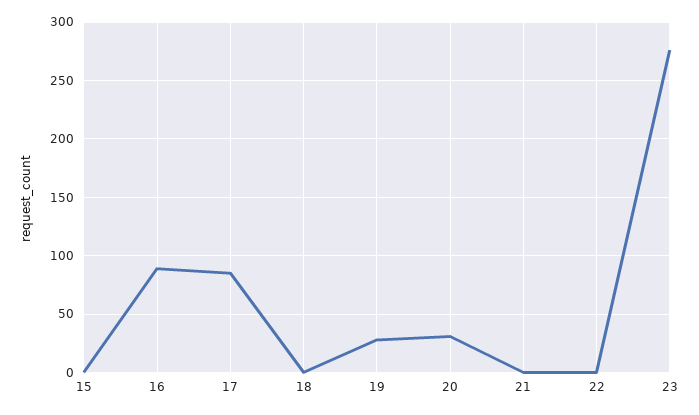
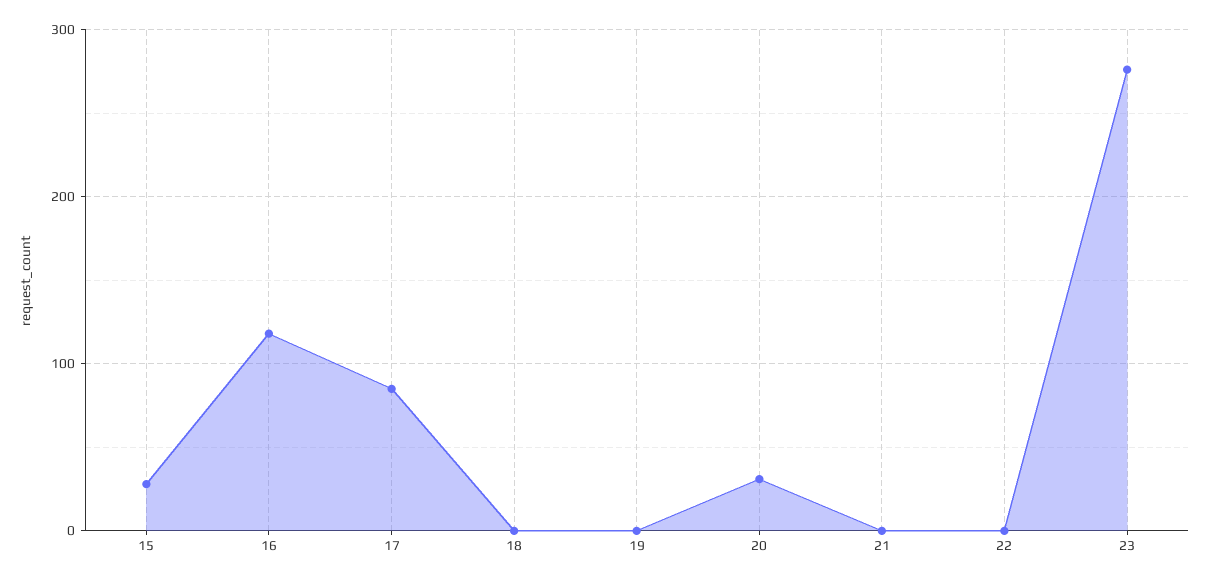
  {
-   "15": 0,
+   "15": 30,
-   "16": 90,
+   "16": 120,
    "17": 90,
    "18": 0,
-   "19": 30,
+   "19": 0,
    "20": 30,
    "21": 0,
    "22": 0,
    "23": 280
  }

